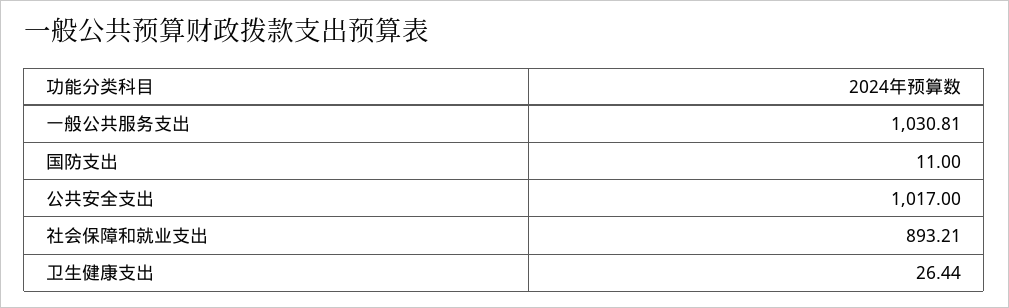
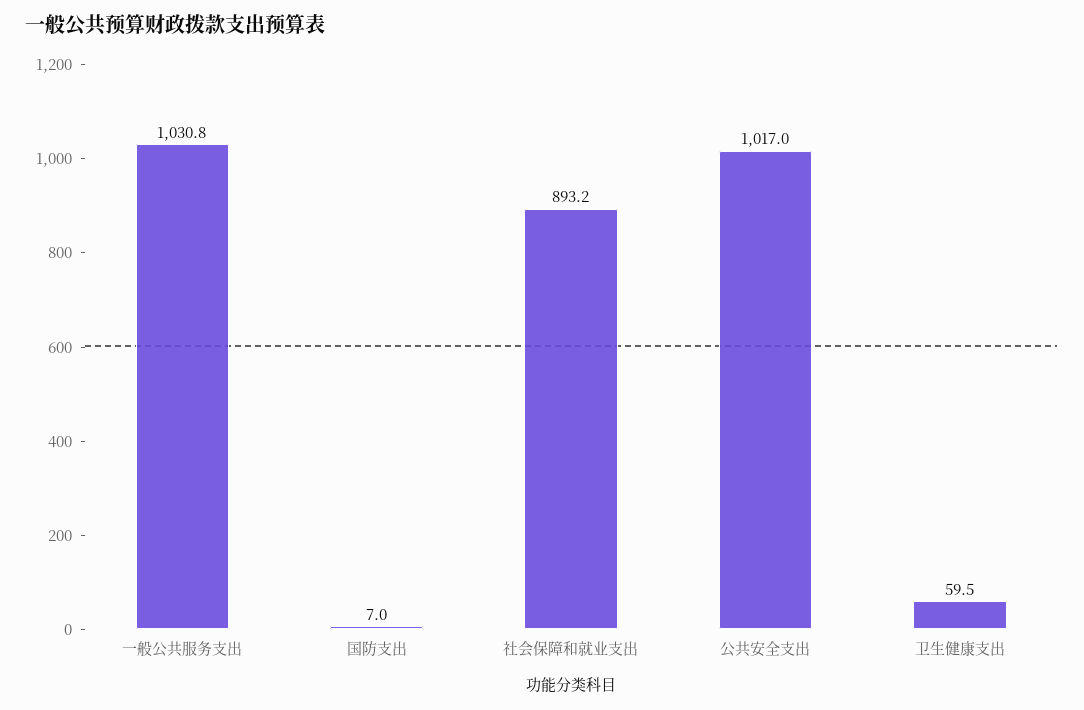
  {
    "一般公共服务支出": 1030.81,
-   "国防支出": 11,
+   "国防支出": 7,
    "公共安全支出": 1017,
    "社会保障和就业支出": 893.21,
-   "卫生健康支出": 26.44
+   "卫生健康支出": 59.5
  }

